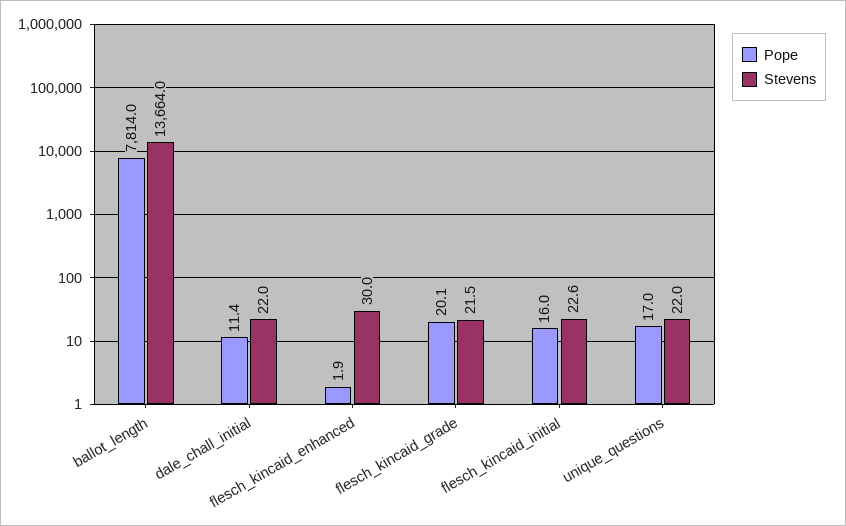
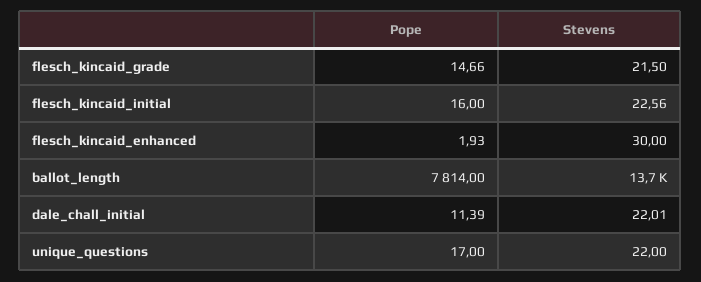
  {
    "Pope": {
      "ballot_length": 7814,
      "dale_chall_initial": 11.39,
      "flesch_kincaid_enhanced": 1.93,
-     "flesch_kincaid_grade": 20.1,
+     "flesch_kincaid_grade": 14.66,
      "flesch_kincaid_initial": 16,
      "unique_questions": 17
    },
    "Stevens": {
      "ballot_length": 13664,
      "dale_chall_initial": 22.01,
      "flesch_kincaid_enhanced": 30,
      "flesch_kincaid_grade": 21.5,
      "flesch_kincaid_initial": 22.56,
      "unique_questions": 22
    }
  }

